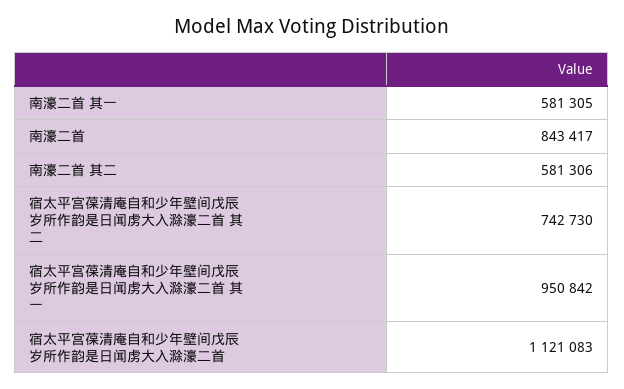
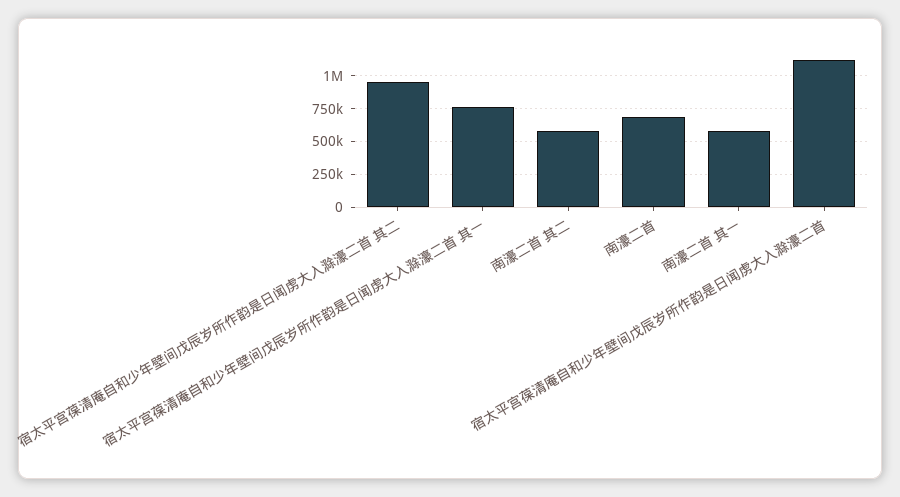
  {
    "南濠二首 其一": 581305,
-   "南濠二首": 843417,
+   "南濠二首": 700000,
    "南濠二首 其二": 581306,
-   "宿太平宫葆清庵自和少年壁间戊辰岁所作韵是日闻虏大入滁濠二首 其二": 742730,
+   "宿太平宫葆清庵自和少年壁间戊辰岁所作韵是日闻虏大入滁濠二首 其二": 950000,
-   "宿太平宫葆清庵自和少年壁间戊辰岁所作韵是日闻虏大入滁濠二首 其一": 950842,
+   "宿太平宫葆清庵自和少年壁间戊辰岁所作韵是日闻虏大入滁濠二首 其一": 750000,
    "宿太平宫葆清庵自和少年壁间戊辰岁所作韵是日闻虏大入滁濠二首": 1121083
  }

